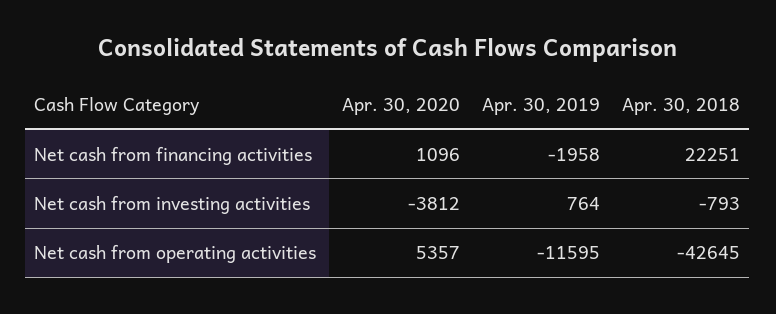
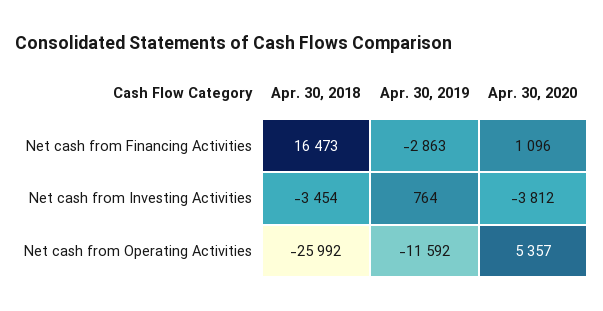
  {
    "Apr. 30, 2020": {
      "Net cash from financing activities": 1096,
      "Net cash from investing activities": -3812,
      "Net cash from operating activities": 5357
    },
    "Apr. 30, 2019": {
-     "Net cash from financing activities": -1958,
+     "Net cash from financing activities": -2863,
      "Net cash from investing activities": 764,
-     "Net cash from operating activities": -11595
+     "Net cash from operating activities": -11592
    },
    "Apr. 30, 2018": {
-     "Net cash from financing activities": 22251,
+     "Net cash from financing activities": 16473,
-     "Net cash from investing activities": -793,
+     "Net cash from investing activities": -3454,
-     "Net cash from operating activities": -42645
+     "Net cash from operating activities": -25992
    }
  }

